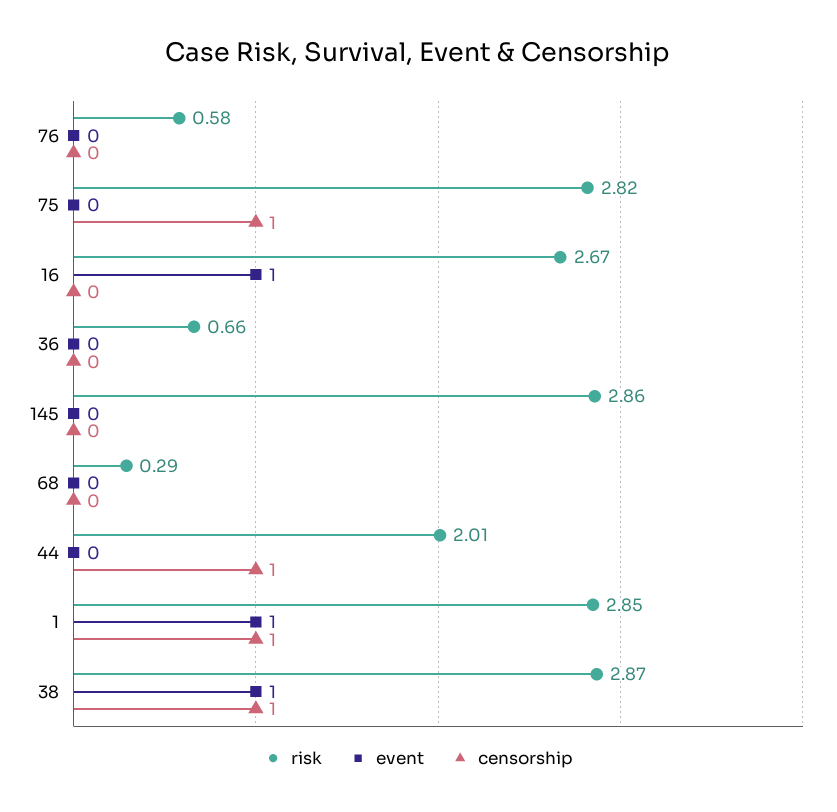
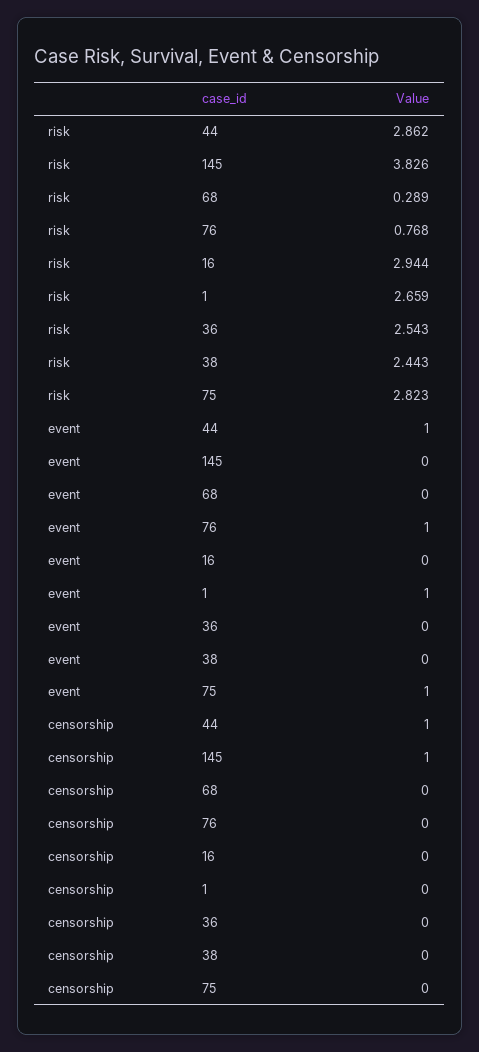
  {
    "risk": {
-     "76": 0.58,
+     "76": 0.768,
      "75": 2.823,
-     "16": 2.67,
+     "16": 2.944,
-     "36": 0.66,
+     "36": 2.543,
-     "145": 2.86,
+     "145": 3.826,
      "68": 0.289,
-     "44": 2.01,
+     "44": 2.862,
-     "1": 2.85,
+     "1": 2.659,
-     "38": 2.87
+     "38": 2.443
    },
    "event": {
-     "76": 0,
+     "76": 1,
-     "75": 0,
+     "75": 1,
-     "16": 1,
+     "16": 0,
      "36": 0,
      "145": 0,
      "68": 0,
-     "44": 0,
+     "44": 1,
      "1": 1,
-     "38": 1
+     "38": 0
    },
    "censorship": {
      "76": 0,
-     "75": 1,
+     "75": 0,
      "16": 0,
      "36": 0,
-     "145": 0,
+     "145": 1,
      "68": 0,
      "44": 1,
-     "1": 1,
+     "1": 0,
-     "38": 1
+     "38": 0
    }
  }

